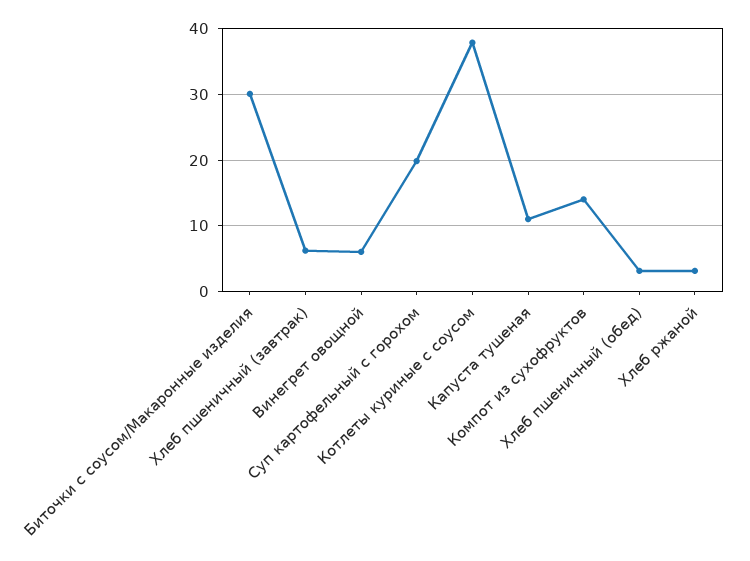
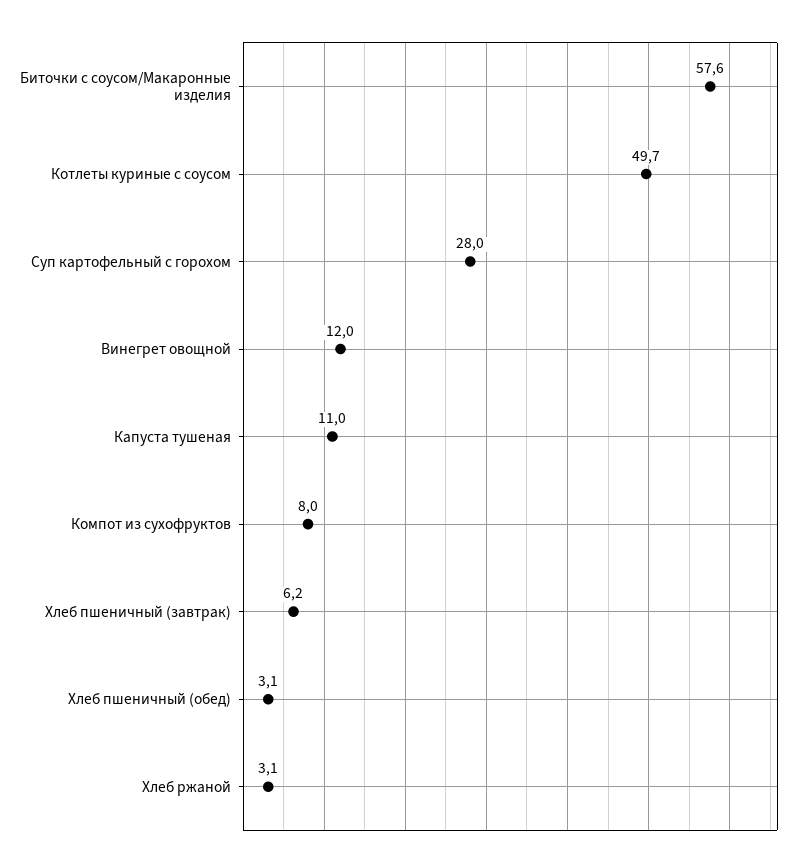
  {
-   "Биточки с соусом/Макаронные изделия": 30,
+   "Биточки с соусом/Макаронные изделия": 57.6,
    "Хлеб пшеничный (завтрак)": 6.2,
-   "Винегрет овощной": 6,
+   "Винегрет овощной": 12,
-   "Суп картофельный с горохом": 20,
+   "Суп картофельный с горохом": 28,
-   "Котлеты куриные с соусом": 38,
+   "Котлеты куриные с соусом": 49.7,
    "Капуста тушеная": 11,
-   "Компот из сухофруктов": 14,
+   "Компот из сухофруктов": 8,
    "Хлеб пшеничный (обед)": 3.1,
    "Хлеб ржаной": 3.1
  }

